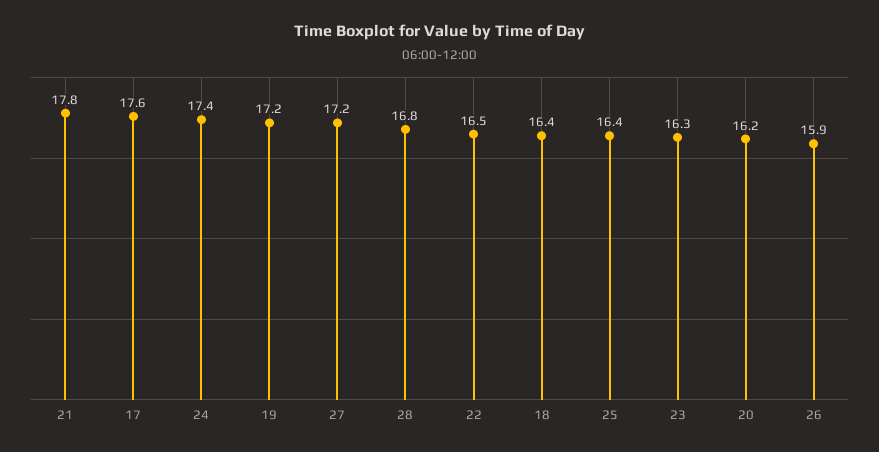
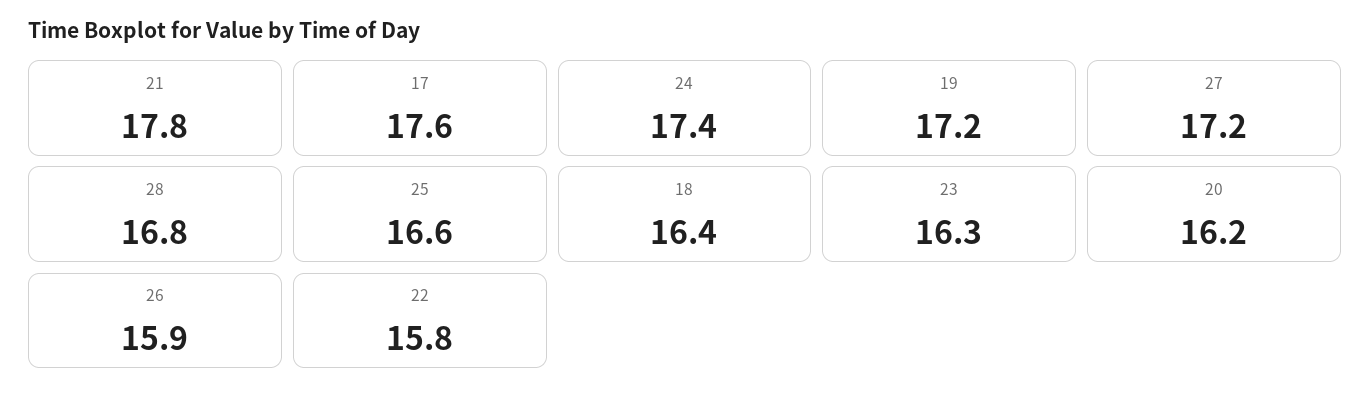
  {
    "21": 17.8,
    "17": 17.6,
    "24": 17.4,
    "19": 17.2,
    "27": 17.2,
    "28": 16.8,
-   "22": 16.5,
+   "22": 15.8,
    "18": 16.4,
-   "25": 16.4,
+   "25": 16.6,
    "23": 16.3,
    "20": 16.2,
    "26": 15.9
  }

